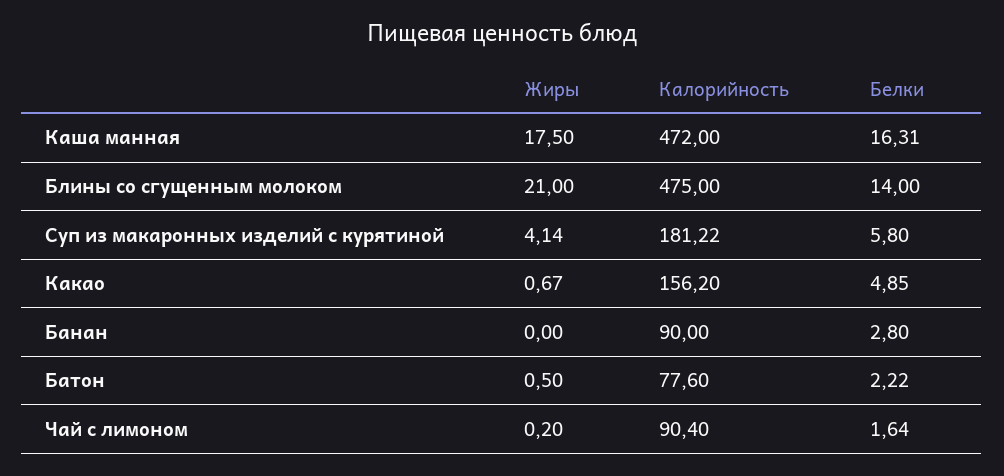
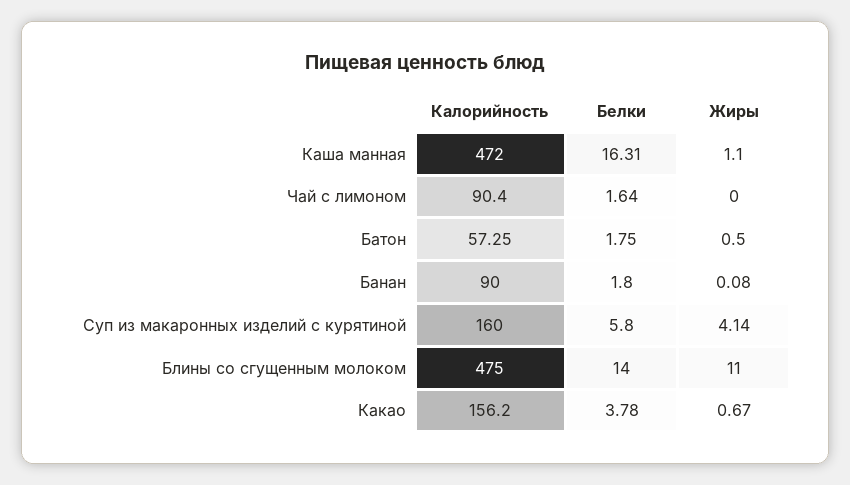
  {
    "Жиры": {
-     "Каша манная": 17.5,
+     "Каша манная": 1.1,
-     "Блины со сгущенным молоком": 21,
+     "Блины со сгущенным молоком": 11,
      "Суп из макаронных изделий с курятиной": 4.14,
      "Какао": 0.67,
-     "Банан": 0,
+     "Банан": 0.08,
      "Батон": 0.5,
-     "Чай с лимоном": 0.2
+     "Чай с лимоном": 0
    },
    "Калорийность": {
      "Каша манная": 472,
      "Блины со сгущенным молоком": 475,
-     "Суп из макаронных изделий с курятиной": 181.22,
+     "Суп из макаронных изделий с курятиной": 160,
      "Какао": 156.2,
      "Банан": 90,
-     "Батон": 77.6,
+     "Батон": 57.25,
      "Чай с лимоном": 90.4
    },
    "Белки": {
      "Каша манная": 16.31,
      "Блины со сгущенным молоком": 14,
      "Суп из макаронных изделий с курятиной": 5.8,
-     "Какао": 4.85,
+     "Какао": 3.78,
-     "Банан": 2.8,
+     "Банан": 1.8,
-     "Батон": 2.22,
+     "Батон": 1.75,
      "Чай с лимоном": 1.64
    }
  }

